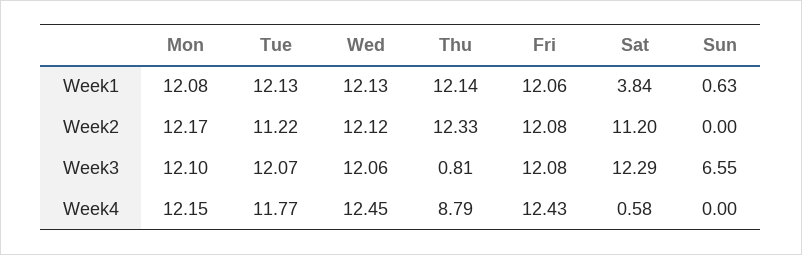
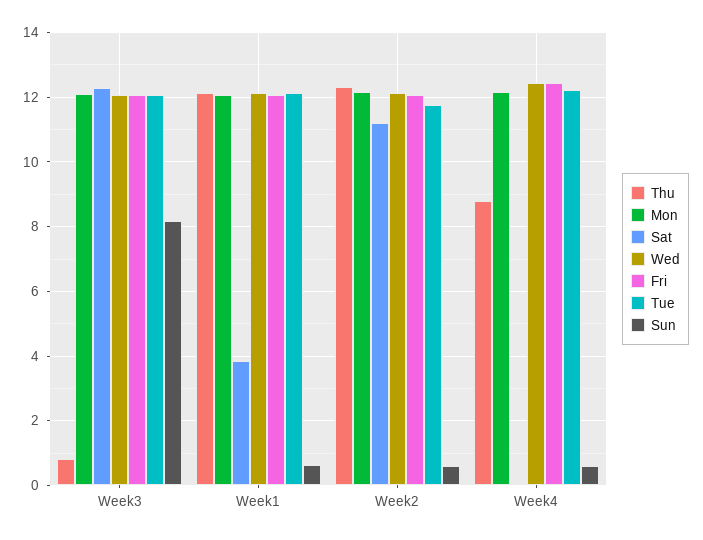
  {
    "Mon": {
      "Week1": 12.08,
      "Week2": 12.17,
      "Week3": 12.1,
      "Week4": 12.15
    },
    "Tue": {
      "Week1": 12.13,
-     "Week2": 11.22,
+     "Week2": 11.8,
      "Week3": 12.07,
-     "Week4": 11.77
+     "Week4": 12.2
    },
    "Wed": {
      "Week1": 12.13,
      "Week2": 12.12,
      "Week3": 12.06,
      "Week4": 12.45
    },
    "Thu": {
      "Week1": 12.14,
      "Week2": 12.33,
      "Week3": 0.81,
      "Week4": 8.79
    },
    "Fri": {
      "Week1": 12.06,
      "Week2": 12.08,
      "Week3": 12.08,
      "Week4": 12.43
    },
    "Sat": {
      "Week1": 3.84,
      "Week2": 11.2,
      "Week3": 12.29,
-     "Week4": 0.58
+     "Week4": 0
    },
    "Sun": {
      "Week1": 0.63,
-     "Week2": 0,
+     "Week2": 0.6,
-     "Week3": 6.55,
+     "Week3": 8.2,
-     "Week4": 0
+     "Week4": 0.6
    }
  }

